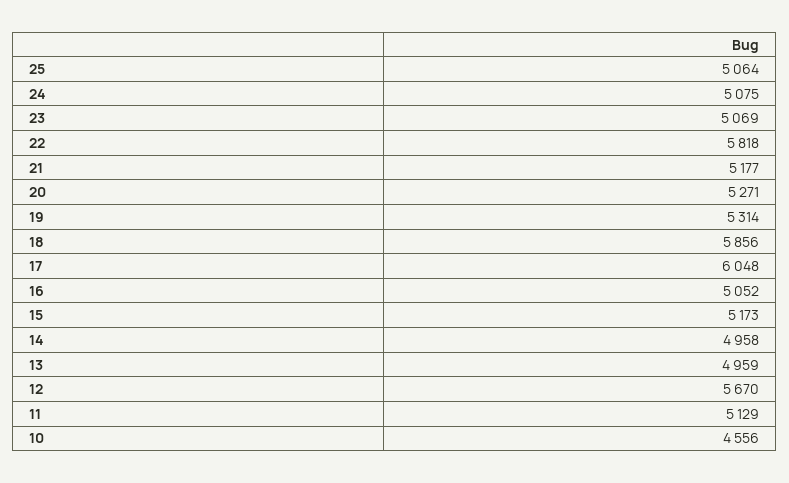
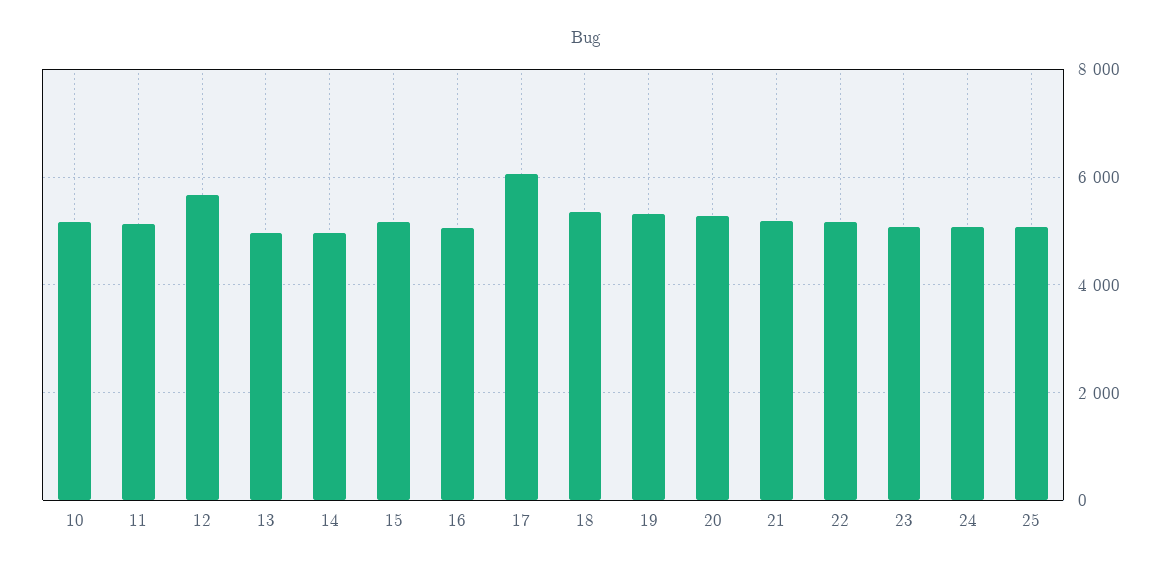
  {
    "25": 5064,
    "24": 5075,
    "23": 5069,
-   "22": 5818,
+   "22": 5200,
    "21": 5177,
    "20": 5271,
    "19": 5314,
-   "18": 5856,
+   "18": 5400,
    "17": 6048,
    "16": 5052,
    "15": 5173,
    "14": 4958,
    "13": 4959,
    "12": 5670,
    "11": 5129,
-   "10": 4556
+   "10": 5200
  }

